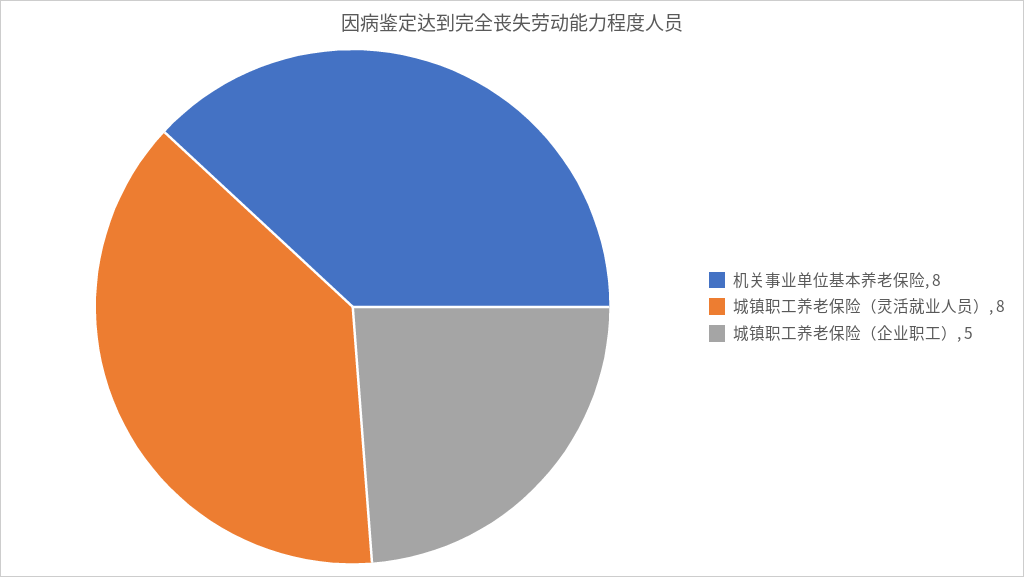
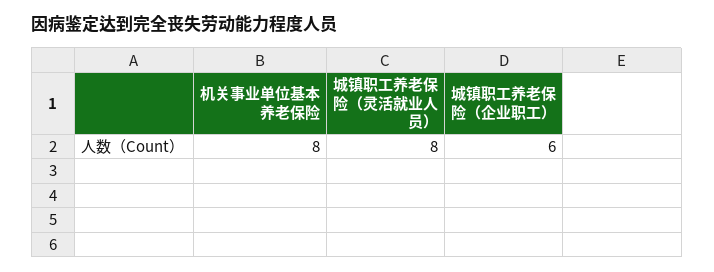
  {
    "机关事业单位基本养老保险": 8,
    "城镇职工养老保险（灵活就业人员）": 8,
-   "城镇职工养老保险（企业职工）": 5
+   "城镇职工养老保险（企业职工）": 6
  }

